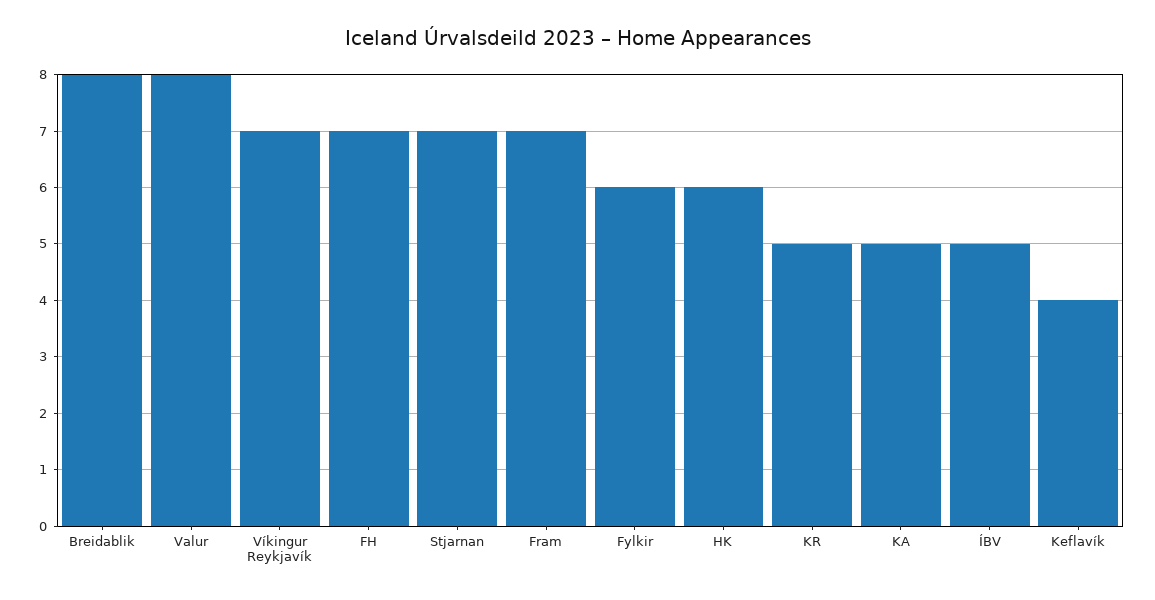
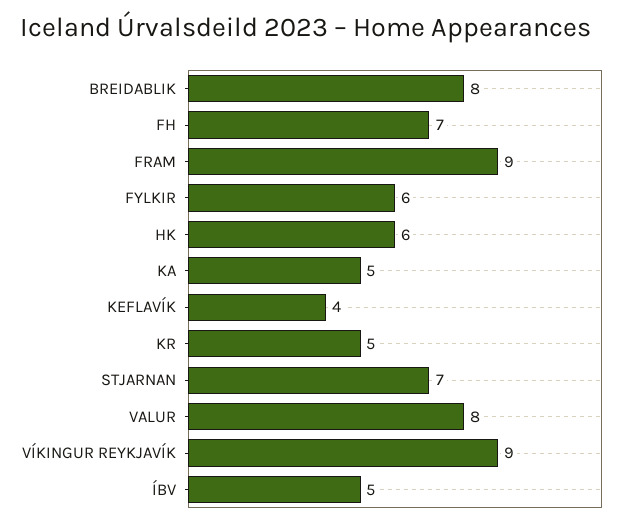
  {
    "Breidablik": 8,
    "Valur": 8,
-   "Víkingur Reykjavík": 7,
+   "Víkingur Reykjavík": 9,
    "FH": 7,
    "Stjarnan": 7,
-   "Fram": 7,
+   "Fram": 9,
    "Fylkir": 6,
    "HK": 6,
    "KR": 5,
    "KA": 5,
    "ÍBV": 5,
    "Keflavík": 4
  }

